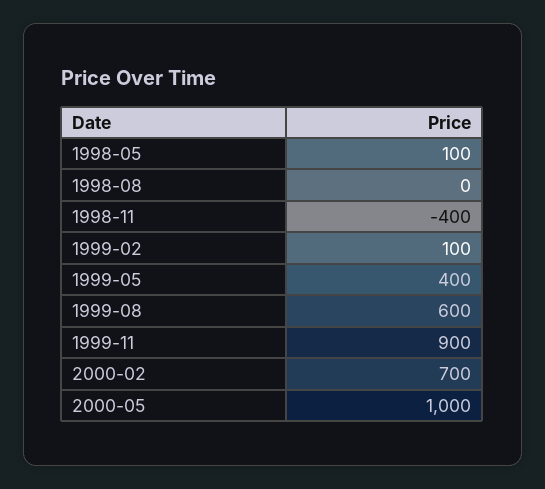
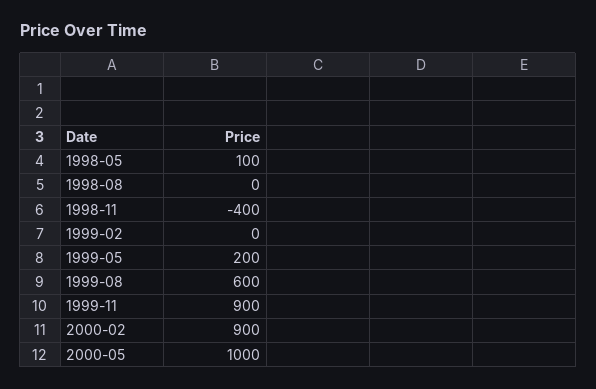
  {
    "1998-05": 100,
    "1998-08": 0,
    "1998-11": -400,
-   "1999-02": 100,
+   "1999-02": 0,
-   "1999-05": 400,
+   "1999-05": 200,
    "1999-08": 600,
    "1999-11": 900,
-   "2000-02": 700,
+   "2000-02": 900,
    "2000-05": 1000
  }

